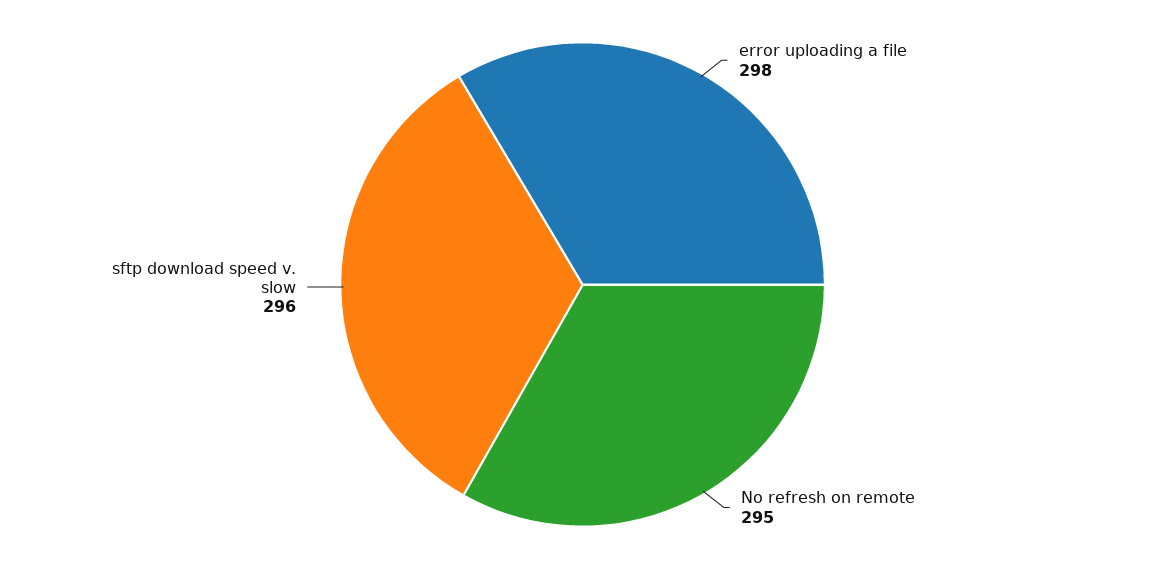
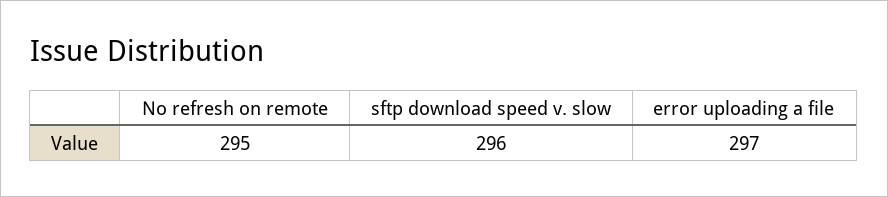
  {
-   "error uploading a file": 298,
+   "error uploading a file": 297,
    "No refresh on remote": 295,
    "sftp download speed v. slow": 296
  }

